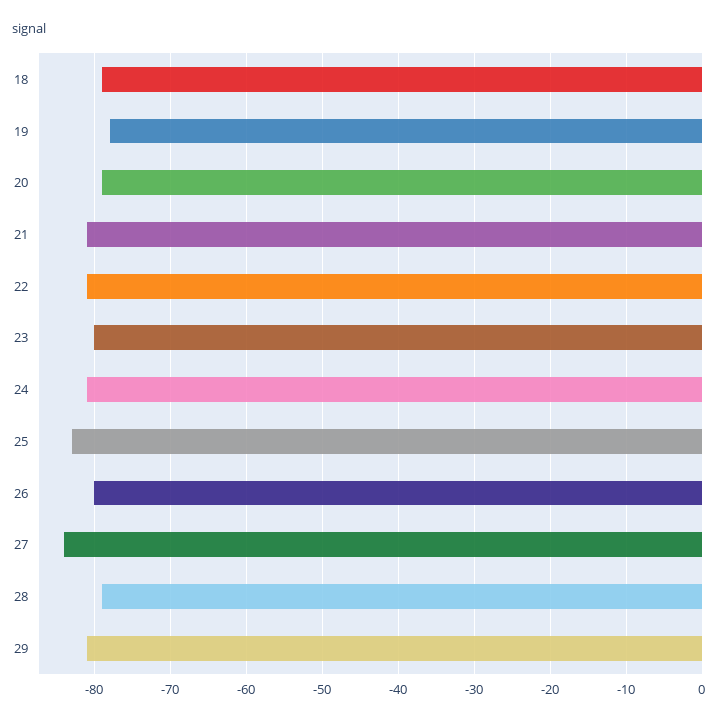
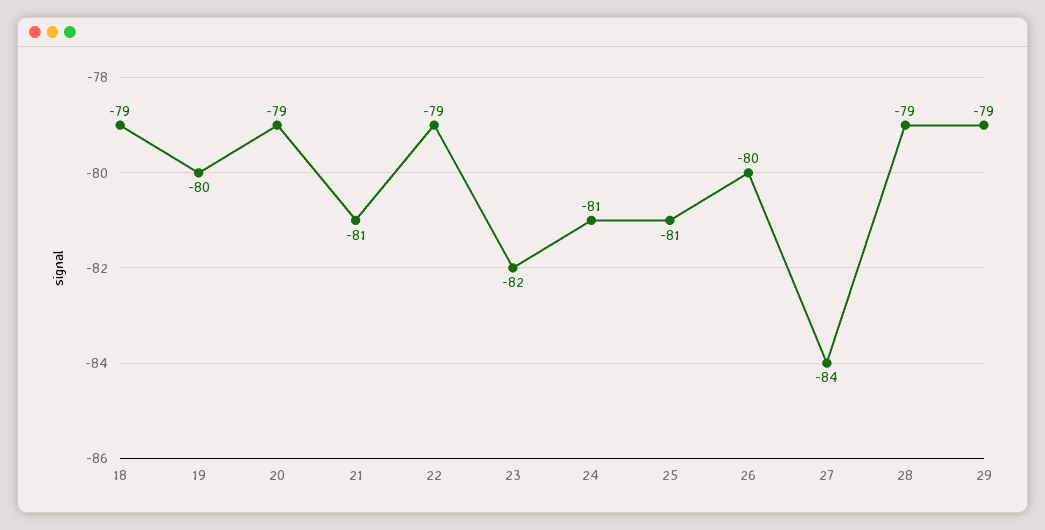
  {
    "18": -79,
-   "19": -78,
+   "19": -80,
    "20": -79,
    "21": -81,
-   "22": -81,
+   "22": -79,
-   "23": -80,
+   "23": -82,
    "24": -81,
-   "25": -83,
+   "25": -81,
    "26": -80,
    "27": -84,
    "28": -79,
-   "29": -81
+   "29": -79
  }

